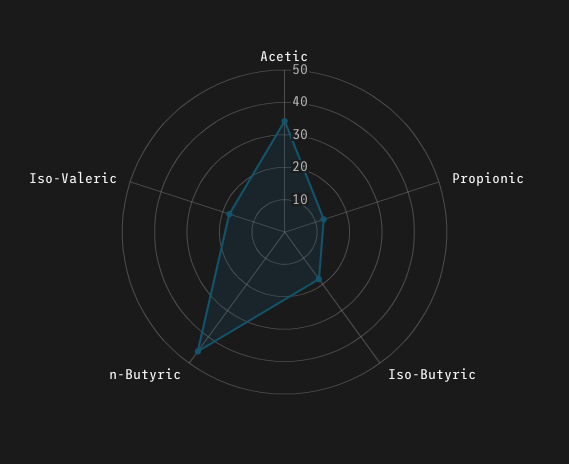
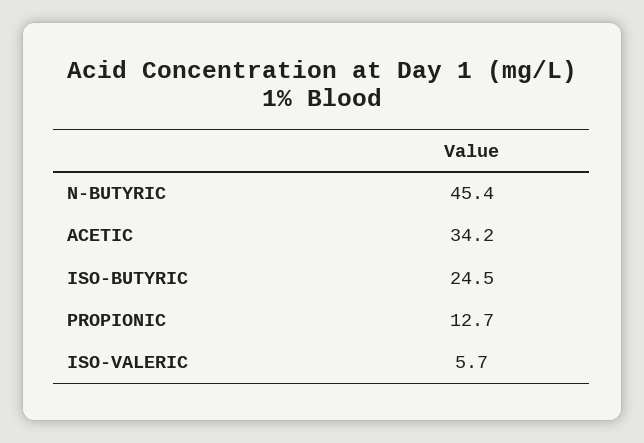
  {
    "Acetic": 34.2,
    "Propionic": 12.7,
-   "Iso-Butyric": 17.5,
+   "Iso-Butyric": 24.5,
    "n-Butyric": 45.4,
-   "Iso-Valeric": 17.5
+   "Iso-Valeric": 5.7
  }

